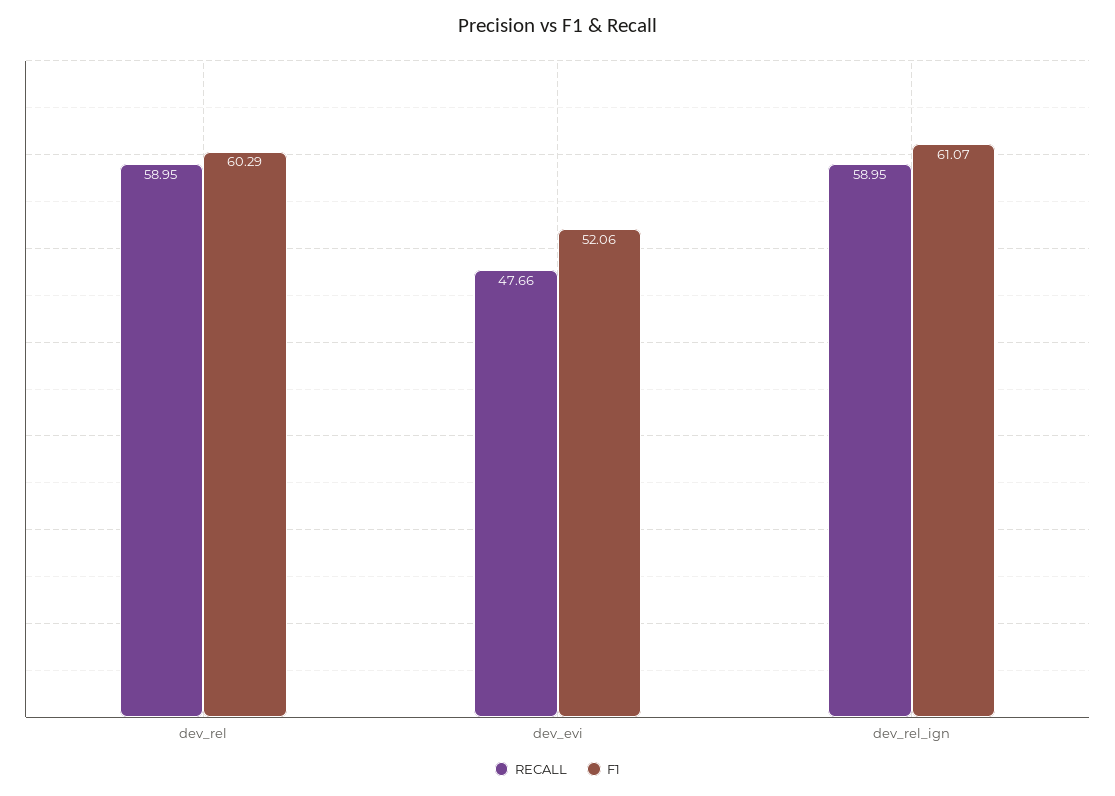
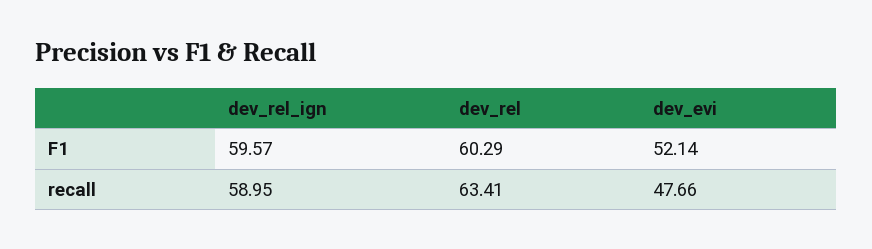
  {
    "RECALL": {
-     "dev_rel": 58.95,
+     "dev_rel": 63.41,
      "dev_evi": 47.66,
      "dev_rel_ign": 58.95
    },
    "F1": {
      "dev_rel": 60.29,
-     "dev_evi": 52.06,
+     "dev_evi": 52.14,
-     "dev_rel_ign": 61.07
+     "dev_rel_ign": 59.57
    }
  }

